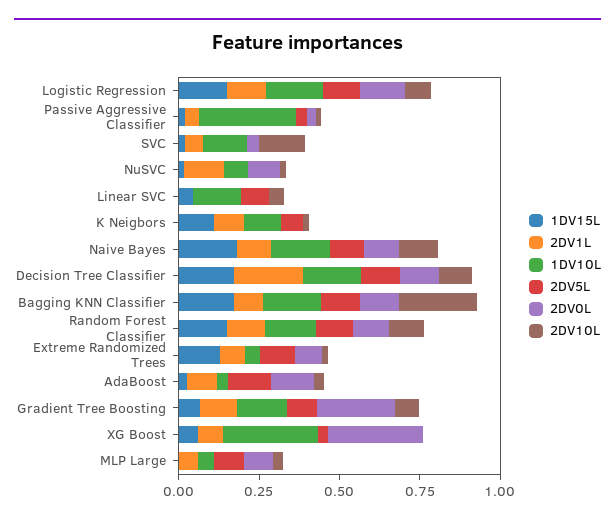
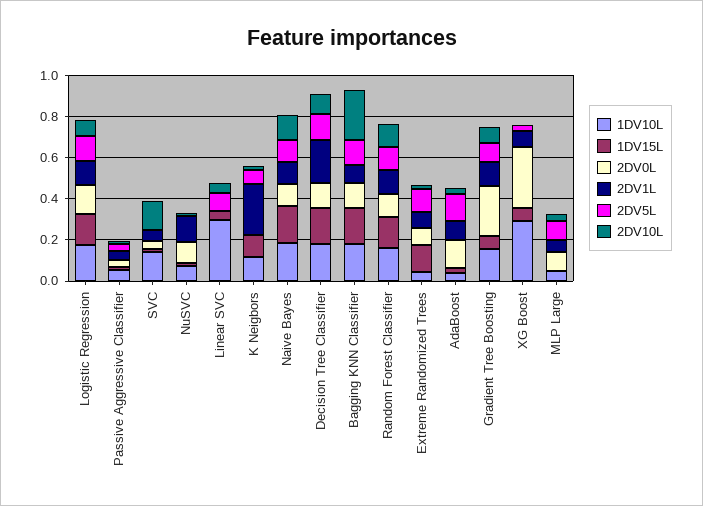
  {
    "1DV15L": {
      "Logistic Regression": 0.15,
      "Passive Aggressive Classifier": 0,
      "SVC": 0,
      "NuSVC": 0,
      "Linear SVC": 0.05,
      "K Neigbors": 0.1,
      "Naive Bayes": 0.2,
      "Decision Tree Classifier": 0.15,
      "Bagging KNN Classifier": 0.15,
      "Random Forest Classifier": 0.15,
      "Extreme Randomized Trees": 0.15,
      "AdaBoost": 0,
      "Gradient Tree Boosting": 0.05,
      "XG Boost": 0.05,
      "MLP Large": 0
    },
    "2DV1L": {
      "Logistic Regression": 0.1,
      "Passive Aggressive Classifier": 0.05,
      "SVC": 0.05,
      "NuSVC": 0.1,
      "Linear SVC": 0,
-     "K Neigbors": 0.1,
+     "K Neigbors": 0.25,
      "Naive Bayes": 0.1,
      "Decision Tree Classifier": 0.2,
      "Bagging KNN Classifier": 0.1,
      "Random Forest Classifier": 0.1,
      "Extreme Randomized Trees": 0.1,
      "AdaBoost": 0.1,
      "Gradient Tree Boosting": 0.1,
      "XG Boost": 0.1,
      "MLP Large": 0.05
    },
    "1DV10L": {
      "Logistic Regression": 0.2,
-     "Passive Aggressive Classifier": 0.3,
+     "Passive Aggressive Classifier": 0.05,
      "SVC": 0.15,
      "NuSVC": 0.05,
-     "Linear SVC": 0.15,
+     "Linear SVC": 0.3,
      "K Neigbors": 0.1,
      "Naive Bayes": 0.2,
      "Decision Tree Classifier": 0.2,
      "Bagging KNN Classifier": 0.2,
      "Random Forest Classifier": 0.15,
      "Extreme Randomized Trees": 0.05,
      "AdaBoost": 0.05,
      "Gradient Tree Boosting": 0.15,
      "XG Boost": 0.3,
      "MLP Large": 0.05
    },
    "2DV5L": {
      "Logistic Regression": 0.1,
      "Passive Aggressive Classifier": 0.05,
      "SVC": 0,
      "NuSVC": 0,
      "Linear SVC": 0.1,
      "K Neigbors": 0.05,
      "Naive Bayes": 0.1,
      "Decision Tree Classifier": 0.1,
      "Bagging KNN Classifier": 0.1,
      "Random Forest Classifier": 0.1,
      "Extreme Randomized Trees": 0.1,
      "AdaBoost": 0.15,
      "Gradient Tree Boosting": 0.1,
      "XG Boost": 0.05,
      "MLP Large": 0.1
    },
    "2DV0L": {
      "Logistic Regression": 0.15,
      "Passive Aggressive Classifier": 0.05,
      "SVC": 0.05,
      "NuSVC": 0.1,
      "Linear SVC": 0,
      "K Neigbors": 0,
      "Naive Bayes": 0.1,
      "Decision Tree Classifier": 0.1,
      "Bagging KNN Classifier": 0.1,
      "Random Forest Classifier": 0.1,
      "Extreme Randomized Trees": 0.1,
      "AdaBoost": 0.15,
      "Gradient Tree Boosting": 0.25,
      "XG Boost": 0.3,
      "MLP Large": 0.1
    },
    "2DV10L": {
      "Logistic Regression": 0.1,
      "Passive Aggressive Classifier": 0,
      "SVC": 0.15,
      "NuSVC": 0,
      "Linear SVC": 0.05,
      "K Neigbors": 0,
      "Naive Bayes": 0.1,
      "Decision Tree Classifier": 0.1,
      "Bagging KNN Classifier": 0.25,
      "Random Forest Classifier": 0.1,
      "Extreme Randomized Trees": 0,
      "AdaBoost": 0.05,
      "Gradient Tree Boosting": 0.1,
      "XG Boost": 0,
      "MLP Large": 0.05
    }
  }

